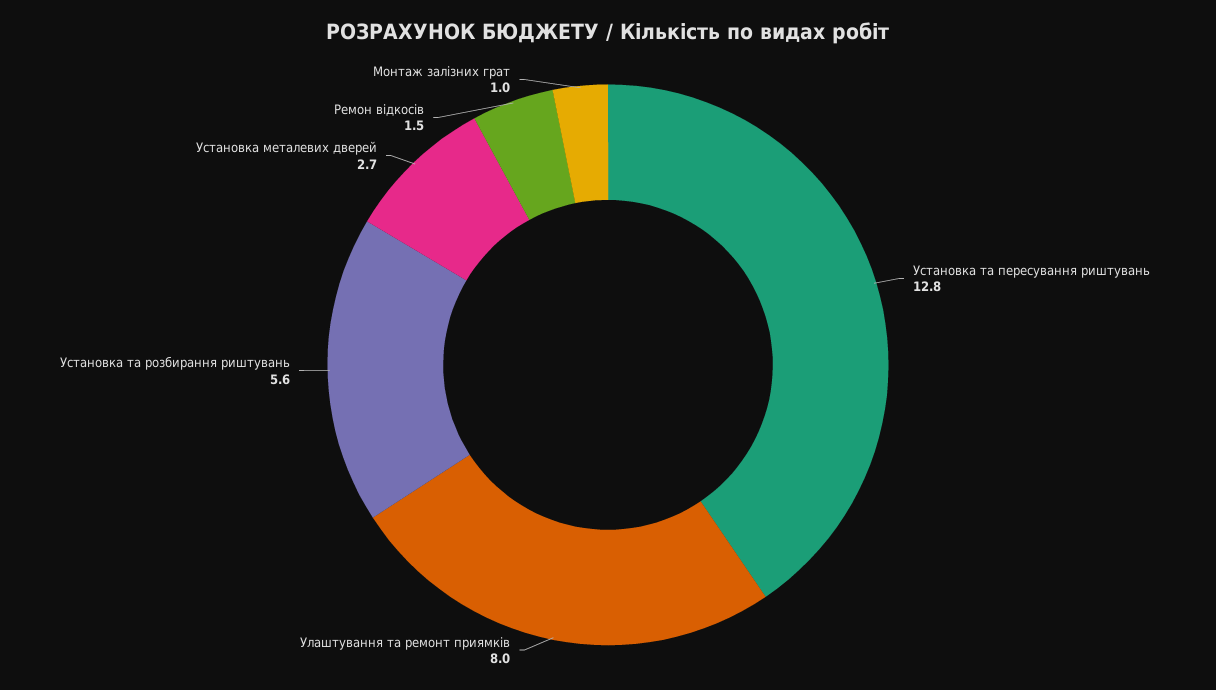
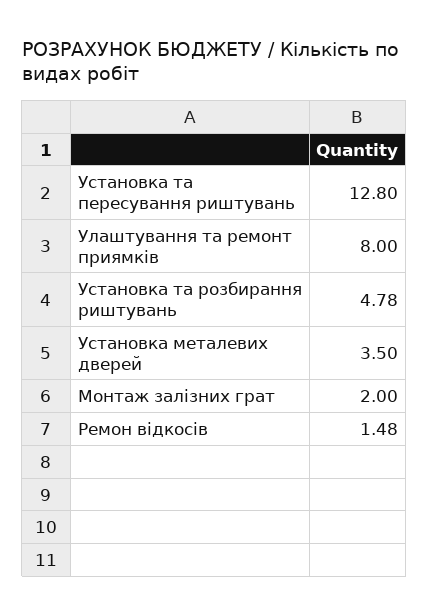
  {
    "Установка та пересування риштувань": 12.8,
    "Улаштування та ремонт приямків": 8,
-   "Установка та розбирання риштувань": 5.6,
+   "Установка та розбирання риштувань": 4.78,
-   "Установка металевих дверей": 2.7,
+   "Установка металевих дверей": 3.5,
    "Ремон відкосів": 1.48,
-   "Монтаж залізних грат": 1
+   "Монтаж залізних грат": 2
  }

